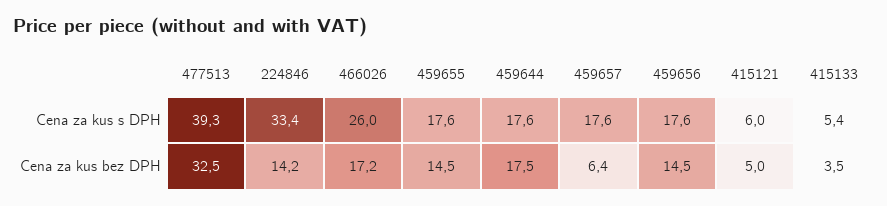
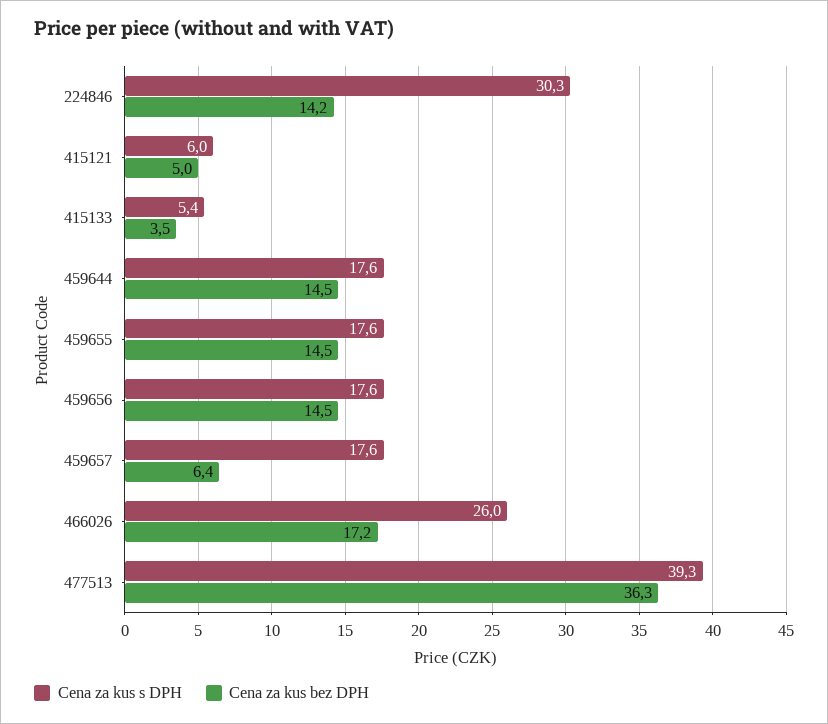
  {
    "Cena za kus s DPH": {
      "477513": 39.3,
-     "224846": 33.4,
+     "224846": 30.3,
      "466026": 26,
      "459655": 17.6,
      "459644": 17.6,
      "459657": 17.6,
      "459656": 17.6,
      "415121": 6,
      "415133": 5.4
    },
    "Cena za kus bez DPH": {
-     "477513": 32.5,
+     "477513": 36.3,
      "224846": 14.2,
      "466026": 17.2,
      "459655": 14.5,
-     "459644": 17.5,
+     "459644": 14.5,
      "459657": 6.4,
      "459656": 14.5,
      "415121": 5,
      "415133": 3.5
    }
  }

